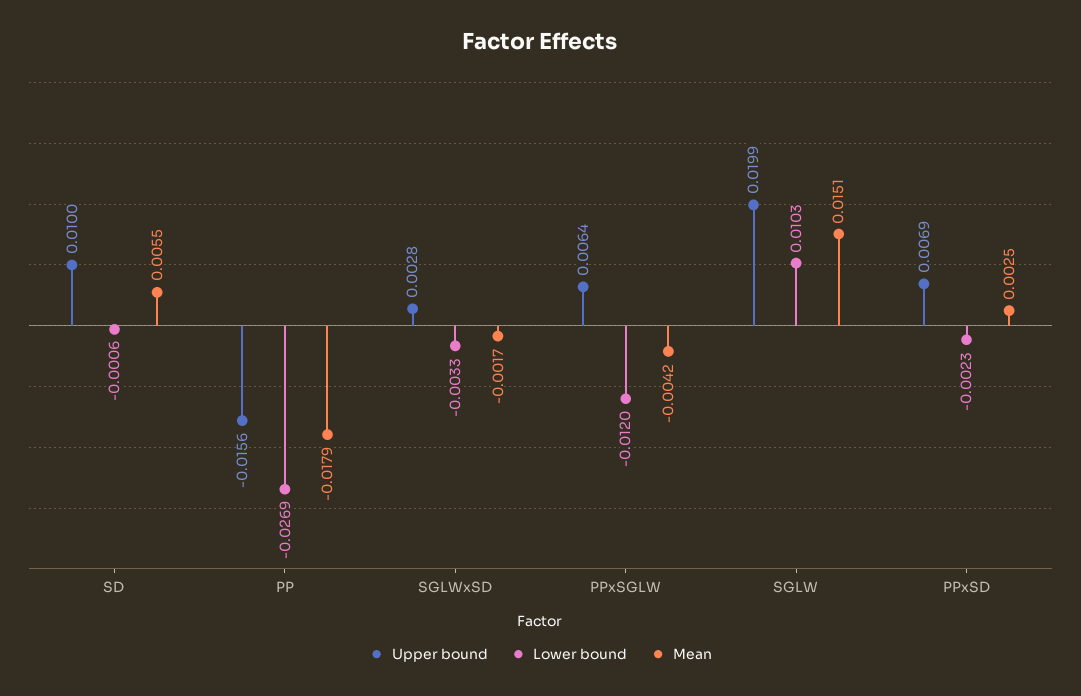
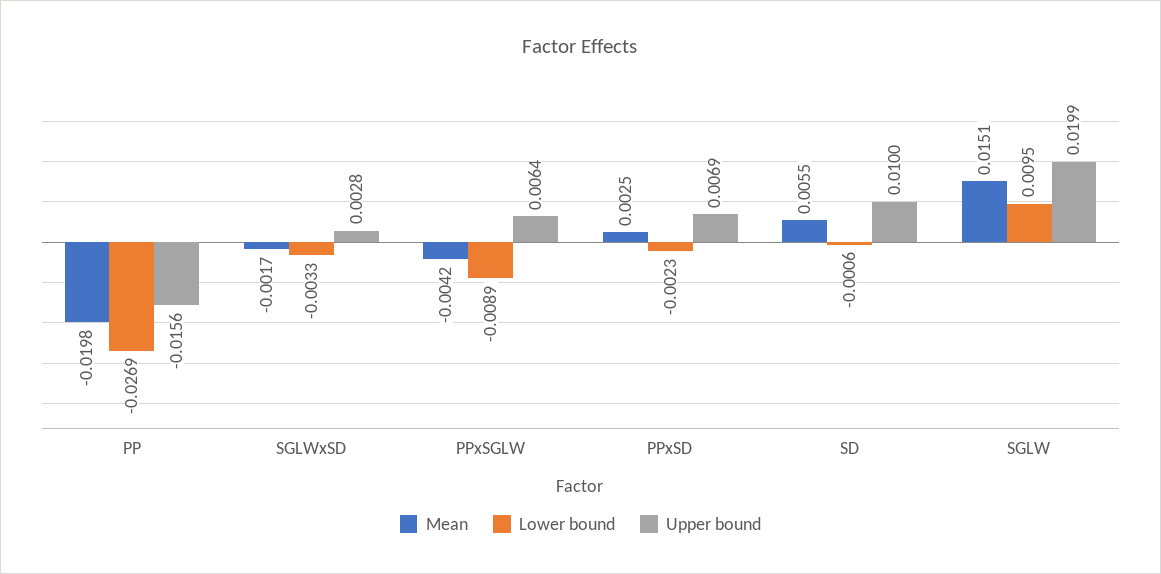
  {
    "Upper bound": {
      "SD": 0.01,
      "PP": -0.0156,
      "SGLWxSD": 0.0028,
      "PPxSGLW": 0.0064,
      "SGLW": 0.0199,
      "PPxSD": 0.0069
    },
    "Lower bound": {
      "SD": -0.0006,
      "PP": -0.0269,
      "SGLWxSD": -0.0033,
-     "PPxSGLW": -0.012,
+     "PPxSGLW": -0.0089,
-     "SGLW": 0.0103,
+     "SGLW": 0.0095,
      "PPxSD": -0.0023
    },
    "Mean": {
      "SD": 0.0055,
-     "PP": -0.0179,
+     "PP": -0.0198,
      "SGLWxSD": -0.0017,
      "PPxSGLW": -0.0042,
      "SGLW": 0.0151,
      "PPxSD": 0.0025
    }
  }

